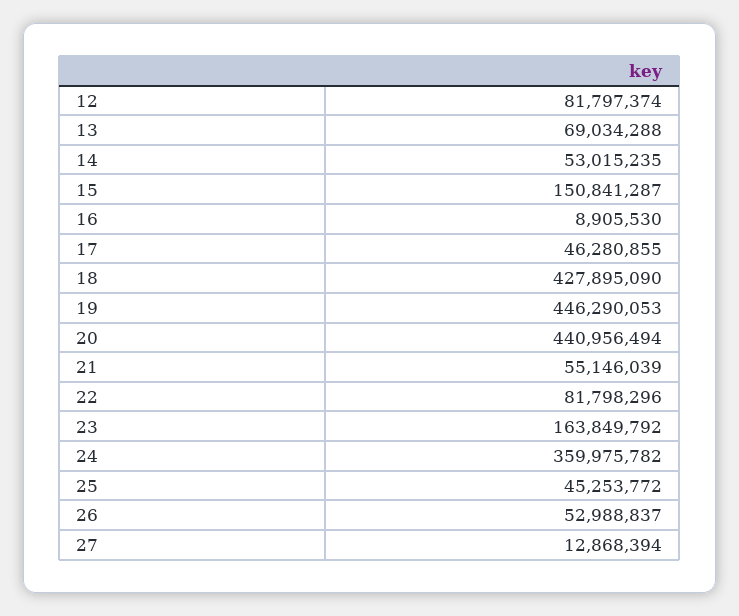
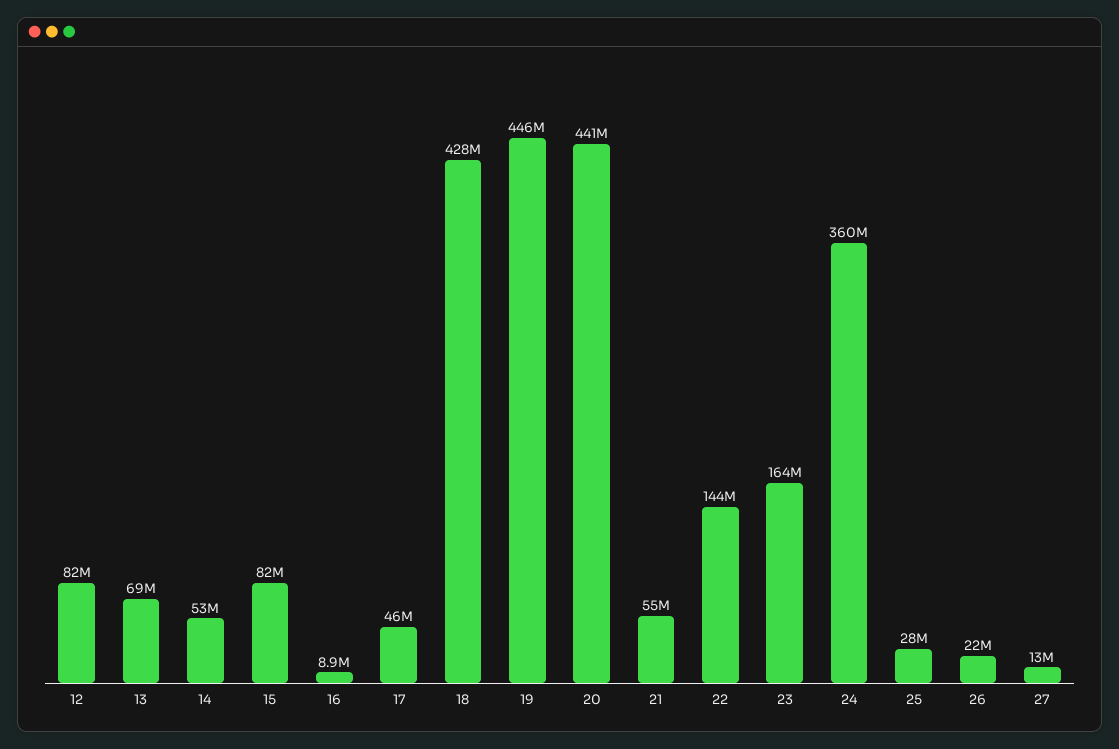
  {
    "12": 81797374,
    "13": 69034288,
    "14": 53015235,
-   "15": 150841287,
+   "15": 82000000,
    "16": 8905530,
    "17": 46280855,
    "18": 427895090,
    "19": 446290053,
    "20": 440956494,
    "21": 55146039,
-   "22": 81798296,
+   "22": 144000000,
    "23": 163849792,
    "24": 359975782,
-   "25": 45253772,
+   "25": 28000000,
-   "26": 52988837,
+   "26": 22000000,
    "27": 12868394
  }

